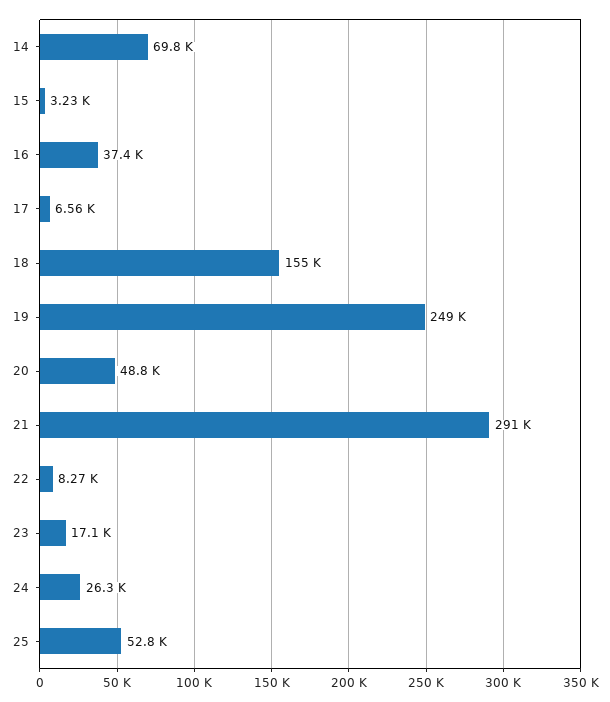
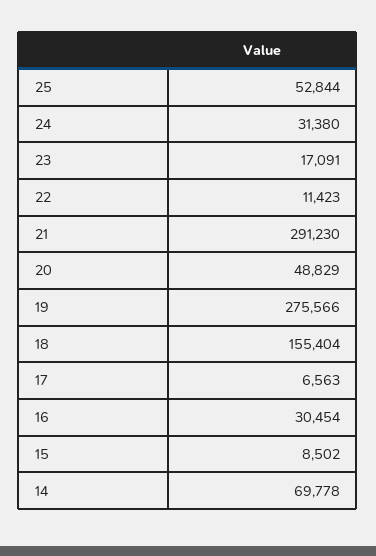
  {
    "14": 69778,
-   "15": 3230,
+   "15": 8502,
-   "16": 37400,
+   "16": 30454,
    "17": 6563,
    "18": 155404,
-   "19": 249000,
+   "19": 275566,
    "20": 48829,
    "21": 291230,
-   "22": 8270,
+   "22": 11423,
    "23": 17091,
-   "24": 26300,
+   "24": 31380,
    "25": 52844
  }

